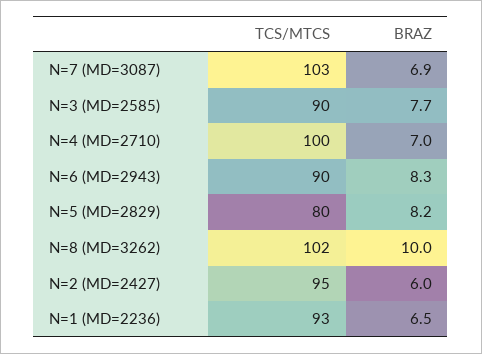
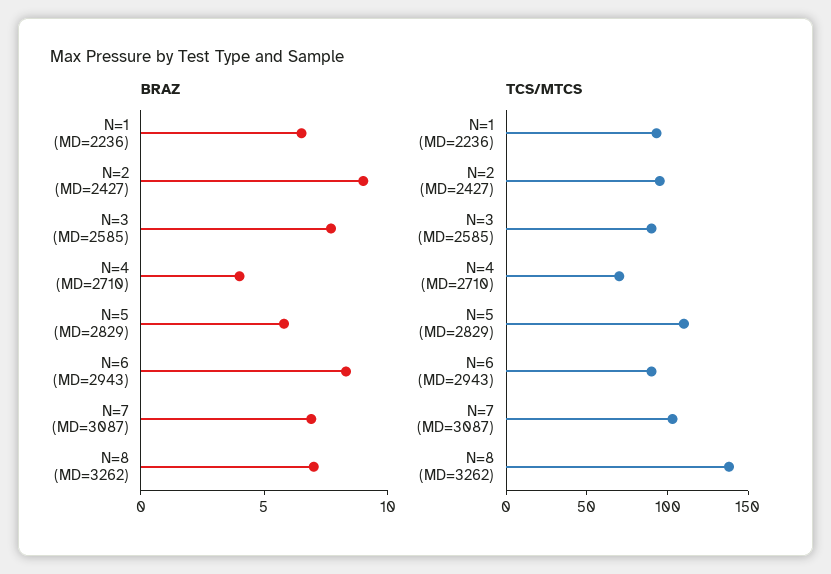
  {
    "TCS/MTCS": {
      "N=7 (MD=3087)": 103,
      "N=3 (MD=2585)": 90,
-     "N=4 (MD=2710)": 100,
+     "N=4 (MD=2710)": 70,
      "N=6 (MD=2943)": 90,
-     "N=5 (MD=2829)": 80,
+     "N=5 (MD=2829)": 110,
-     "N=8 (MD=3262)": 102,
+     "N=8 (MD=3262)": 140,
      "N=2 (MD=2427)": 95,
      "N=1 (MD=2236)": 93
    },
    "BRAZ": {
      "N=7 (MD=3087)": 6.9,
      "N=3 (MD=2585)": 7.7,
-     "N=4 (MD=2710)": 7,
+     "N=4 (MD=2710)": 4,
      "N=6 (MD=2943)": 8.3,
-     "N=5 (MD=2829)": 8.2,
+     "N=5 (MD=2829)": 6,
-     "N=8 (MD=3262)": 10,
+     "N=8 (MD=3262)": 7,
-     "N=2 (MD=2427)": 6,
+     "N=2 (MD=2427)": 9,
      "N=1 (MD=2236)": 6.5
    }
  }

